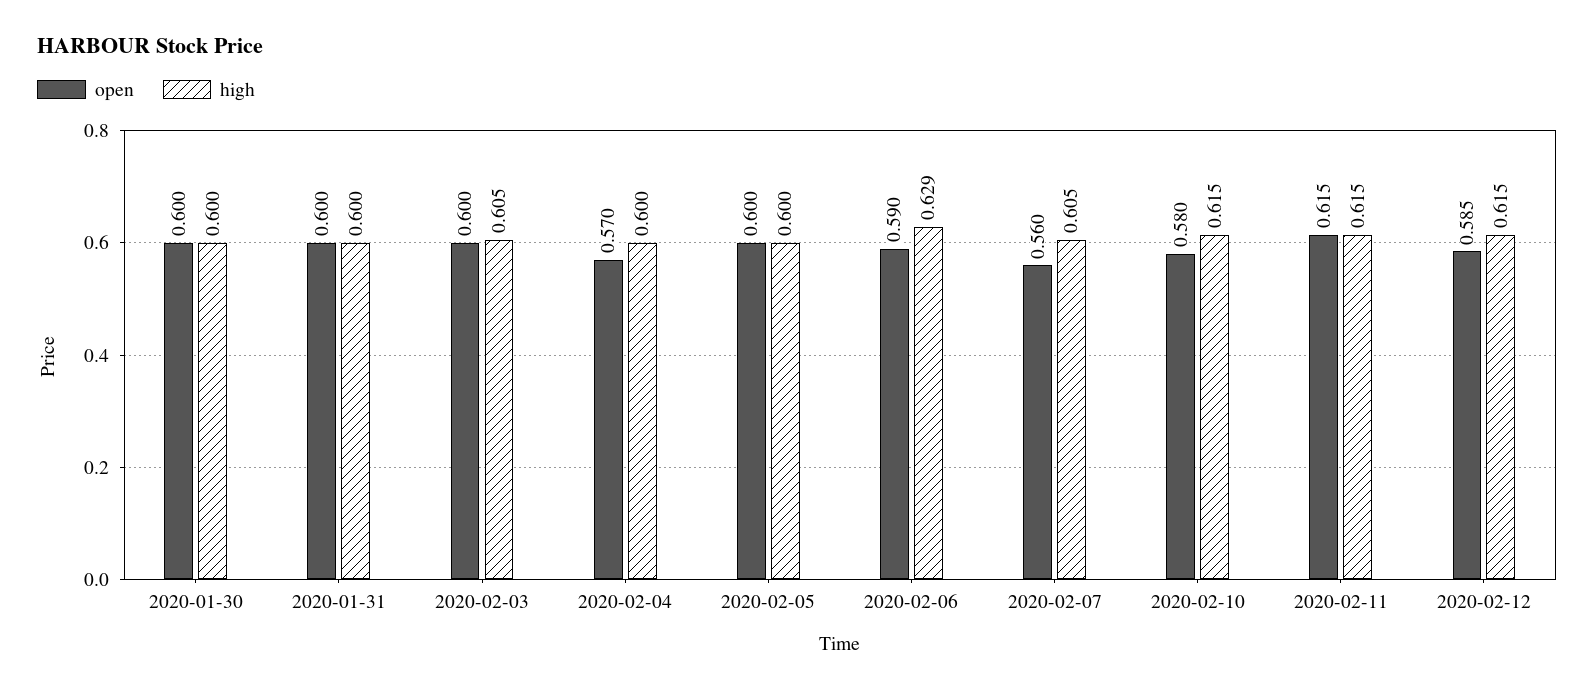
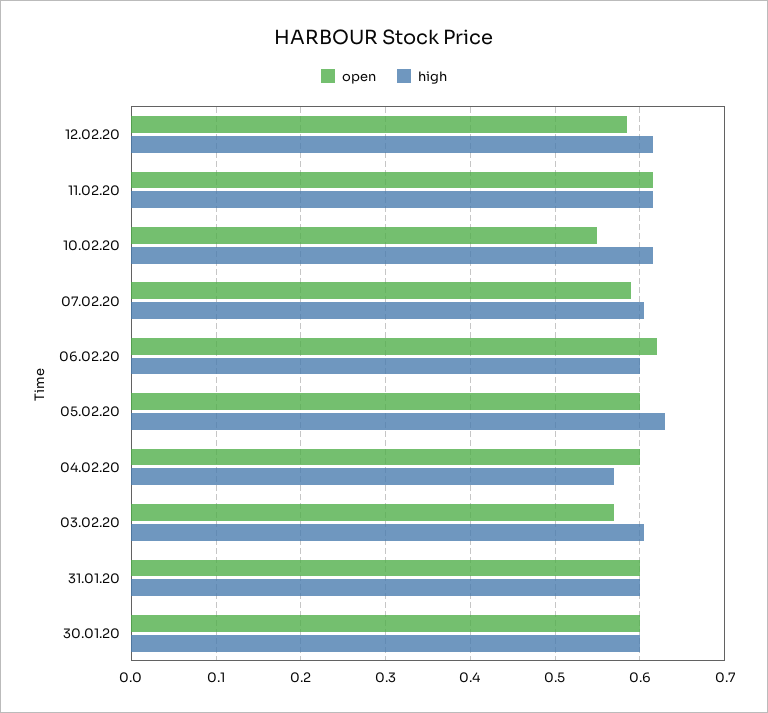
  {
    "open": {
      "2020-01-30": 0.6,
      "2020-01-31": 0.6,
-     "2020-02-03": 0.6,
+     "2020-02-03": 0.57,
-     "2020-02-04": 0.57,
+     "2020-02-04": 0.6,
      "2020-02-05": 0.6,
-     "2020-02-06": 0.59,
+     "2020-02-06": 0.62,
-     "2020-02-07": 0.56,
+     "2020-02-07": 0.59,
-     "2020-02-10": 0.58,
+     "2020-02-10": 0.55,
      "2020-02-11": 0.615,
      "2020-02-12": 0.585
    },
    "high": {
      "2020-01-30": 0.6,
      "2020-01-31": 0.6,
      "2020-02-03": 0.605,
-     "2020-02-04": 0.6,
+     "2020-02-04": 0.57,
-     "2020-02-05": 0.6,
+     "2020-02-05": 0.63,
-     "2020-02-06": 0.629,
+     "2020-02-06": 0.6,
      "2020-02-07": 0.605,
      "2020-02-10": 0.615,
      "2020-02-11": 0.615,
      "2020-02-12": 0.615
    }
  }

